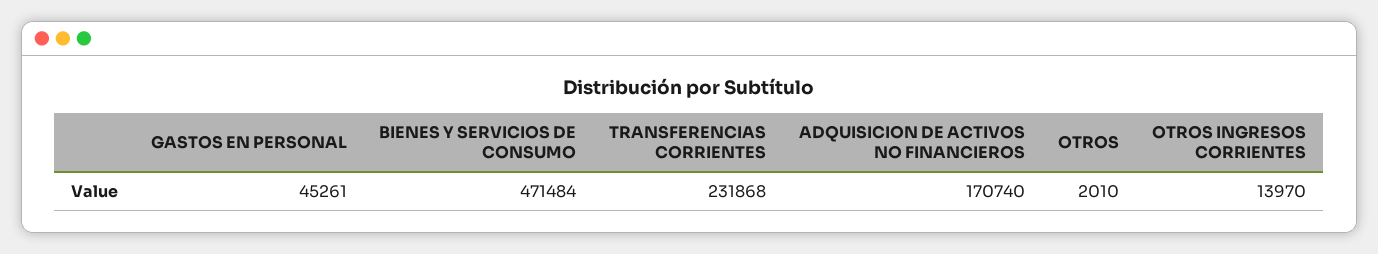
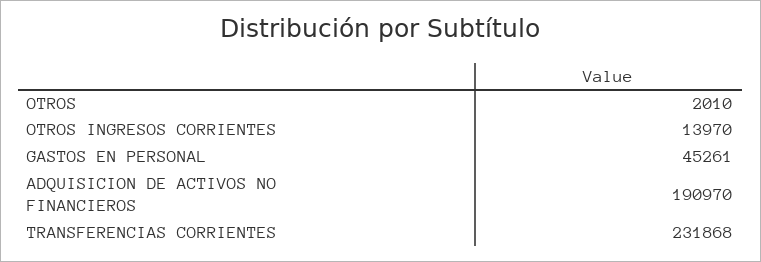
  {
    "GASTOS EN PERSONAL": 45261,
-   "BIENES Y SERVICIOS DE CONSUMO": 471484,
    "TRANSFERENCIAS CORRIENTES": 231868,
-   "ADQUISICION DE ACTIVOS NO FINANCIEROS": 170740,
+   "ADQUISICION DE ACTIVOS NO FINANCIEROS": 190970,
    "OTROS": 2010,
    "OTROS INGRESOS CORRIENTES": 13970
  }

